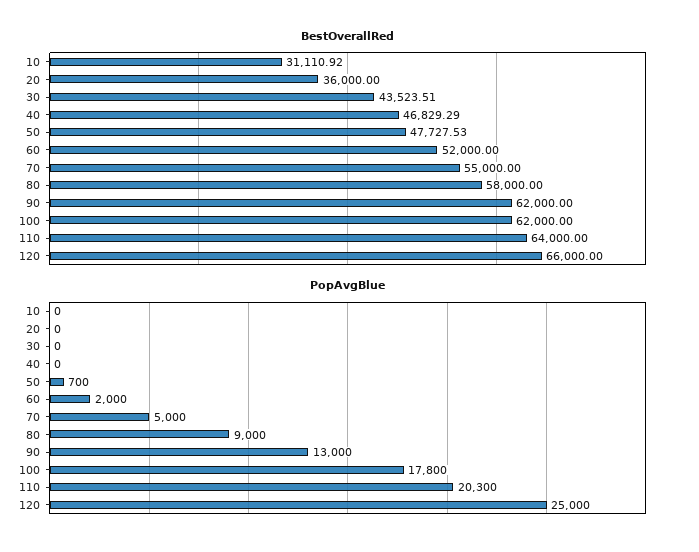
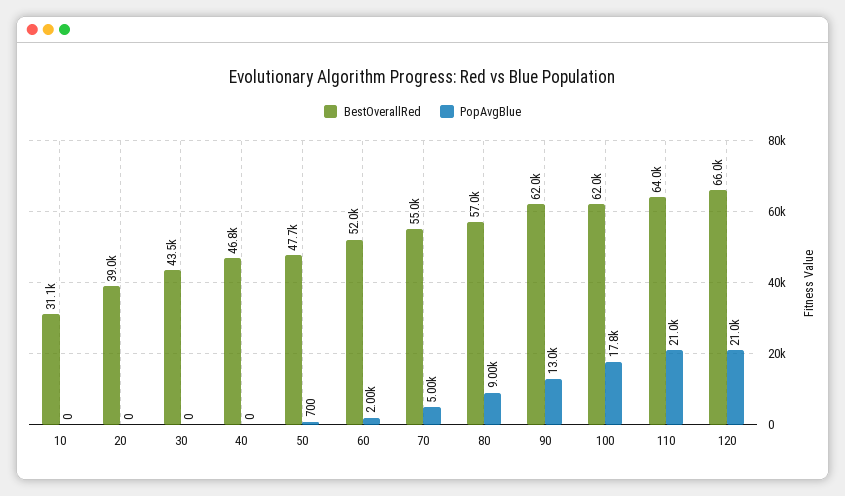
  {
    "BestOverallRed": {
      "10": 31110.92,
-     "20": 36000,
+     "20": 39000,
      "30": 43523.51,
      "40": 46829.29,
      "50": 47727.53,
      "60": 52000,
      "70": 55000,
-     "80": 58000,
+     "80": 57000,
      "90": 62000,
      "100": 62000,
      "110": 64000,
      "120": 66000
    },
    "PopAvgBlue": {
      "10": 0,
      "20": 0,
      "30": 0,
      "40": 0,
      "50": 700,
      "60": 2000,
      "70": 5000,
      "80": 9000,
      "90": 13000,
      "100": 17800,
-     "110": 20300,
+     "110": 21000,
-     "120": 25000
+     "120": 21000
    }
  }

